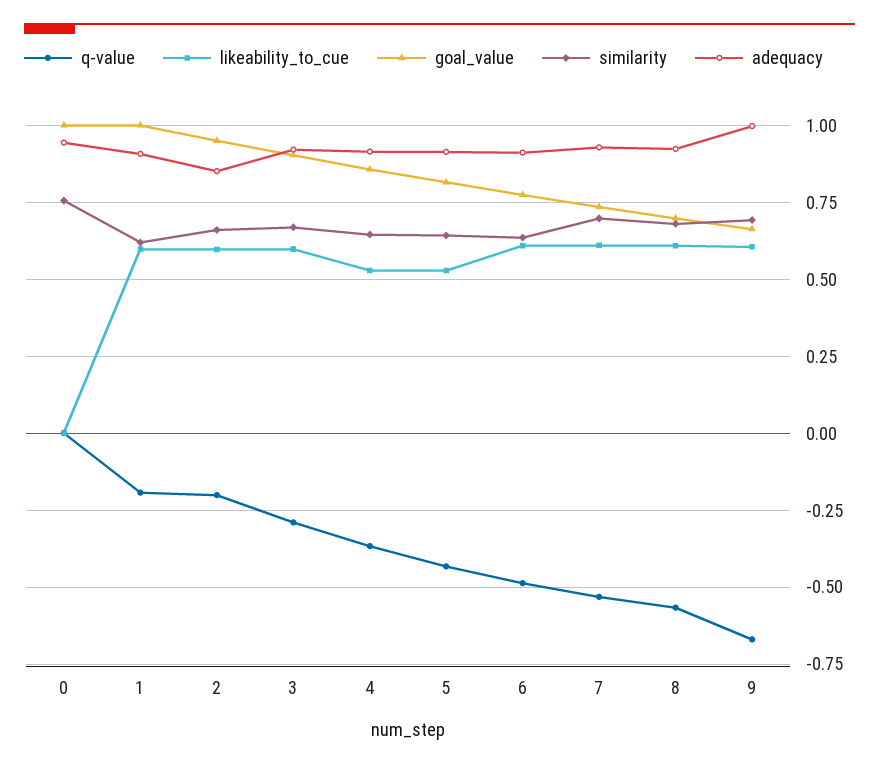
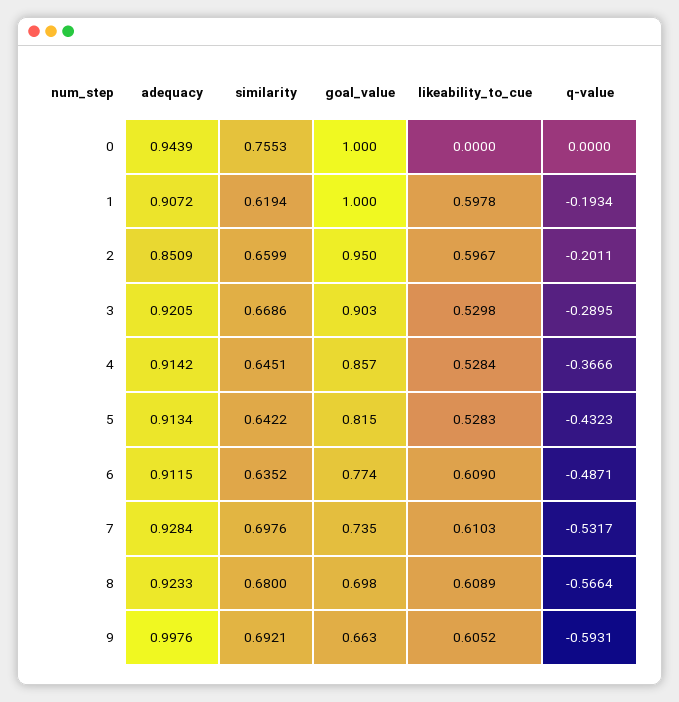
  {
    "q-value": {
      "0": 0,
      "1": -0.1934,
      "2": -0.2011,
      "3": -0.2895,
      "4": -0.3666,
      "5": -0.4323,
      "6": -0.4871,
      "7": -0.5317,
      "8": -0.5664,
-     "9": -0.675
+     "9": -0.5931
    },
    "likeability_to_cue": {
      "0": 0,
      "1": 0.5978,
      "2": 0.5967,
-     "3": 0.6,
+     "3": 0.5298,
      "4": 0.5284,
      "5": 0.5283,
      "6": 0.609,
      "7": 0.6103,
      "8": 0.6089,
      "9": 0.6052
    },
    "goal_value": {
      "0": 1,
      "1": 1,
      "2": 0.95,
      "3": 0.903,
      "4": 0.857,
      "5": 0.815,
      "6": 0.774,
      "7": 0.735,
      "8": 0.698,
      "9": 0.663
    },
    "similarity": {
      "0": 0.7553,
      "1": 0.6194,
      "2": 0.6599,
      "3": 0.6686,
      "4": 0.6451,
      "5": 0.6422,
      "6": 0.6352,
      "7": 0.6976,
      "8": 0.68,
      "9": 0.6921
    },
    "adequacy": {
      "0": 0.9439,
      "1": 0.9072,
      "2": 0.8509,
      "3": 0.9205,
      "4": 0.9142,
      "5": 0.9134,
      "6": 0.9115,
      "7": 0.9284,
      "8": 0.9233,
      "9": 0.9976
    }
  }

